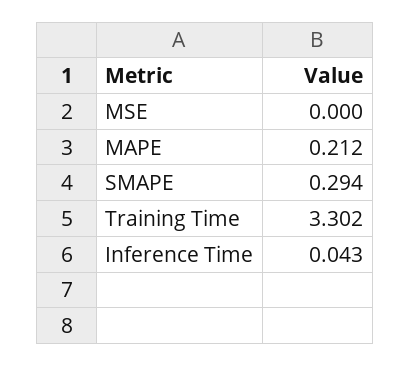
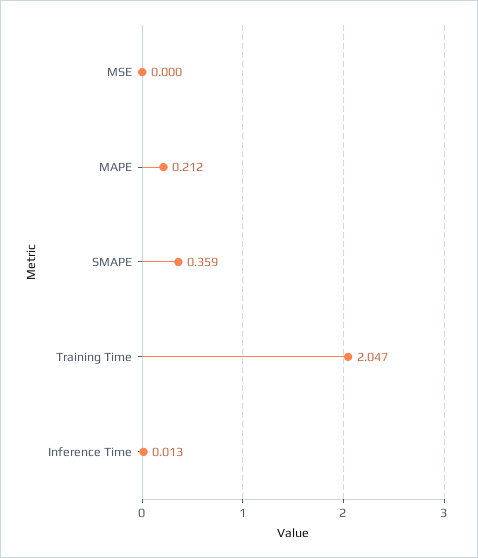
  {
    "MSE": 0,
    "MAPE": 0.212,
-   "SMAPE": 0.294,
+   "SMAPE": 0.359,
-   "Training Time": 3.302,
+   "Training Time": 2.047,
-   "Inference Time": 0.043
+   "Inference Time": 0.013
  }

